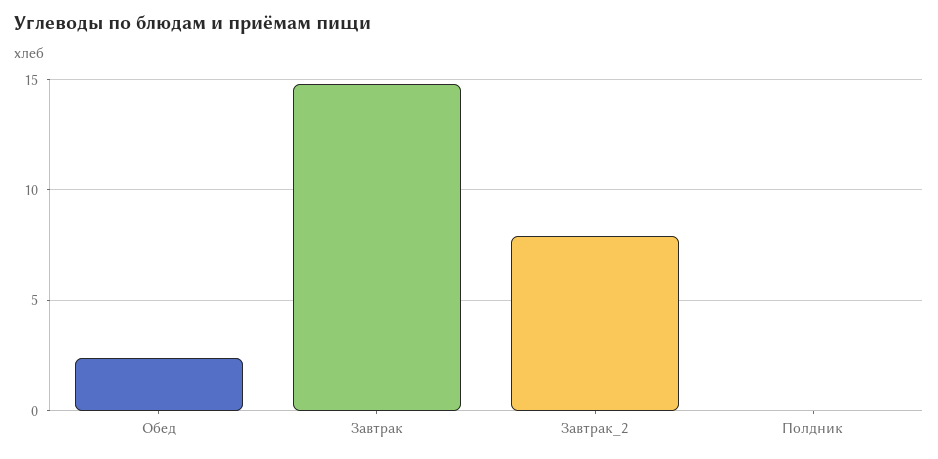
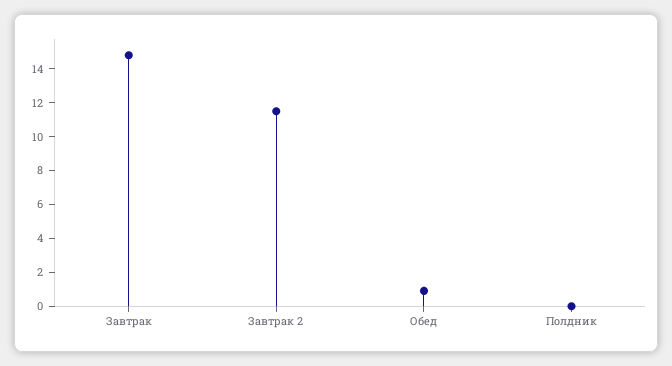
  {
-   "Обед": 2.5,
+   "Обед": 1,
    "Завтрак": 15,
-   "Завтрак_2": 8,
+   "Завтрак_2": 11.5,
    "Полдник": 0
  }

